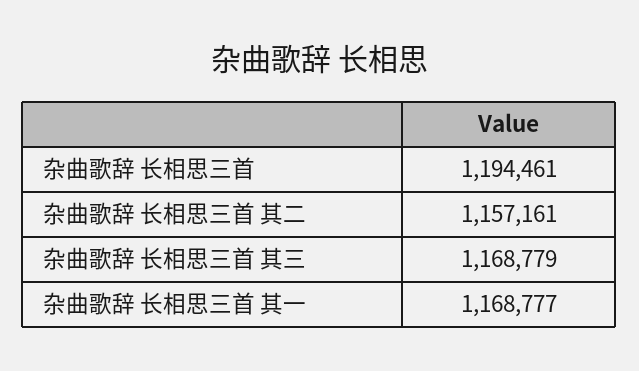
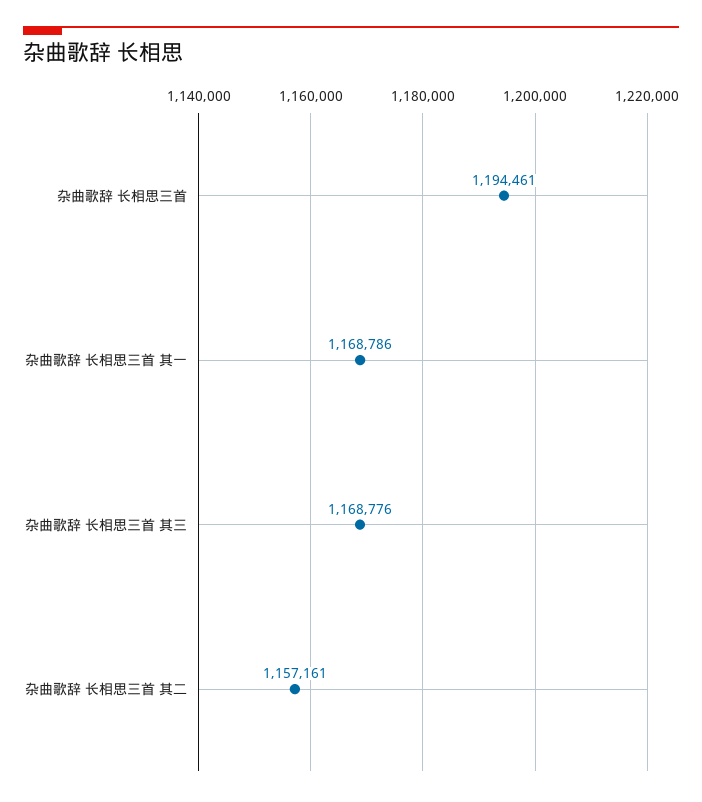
  {
    "杂曲歌辞 长相思三首": 1194461,
    "杂曲歌辞 长相思三首 其二": 1157161,
-   "杂曲歌辞 长相思三首 其三": 1168779,
+   "杂曲歌辞 长相思三首 其三": 1168776,
-   "杂曲歌辞 长相思三首 其一": 1168777
+   "杂曲歌辞 长相思三首 其一": 1168786
  }

